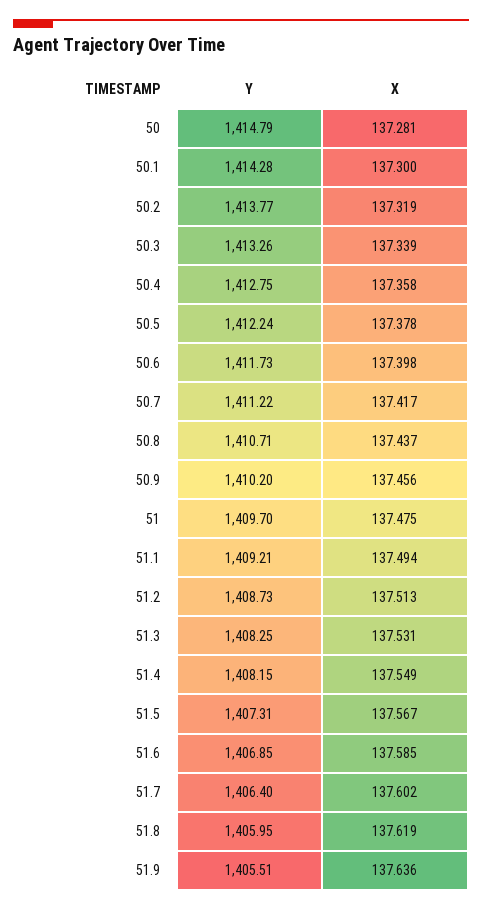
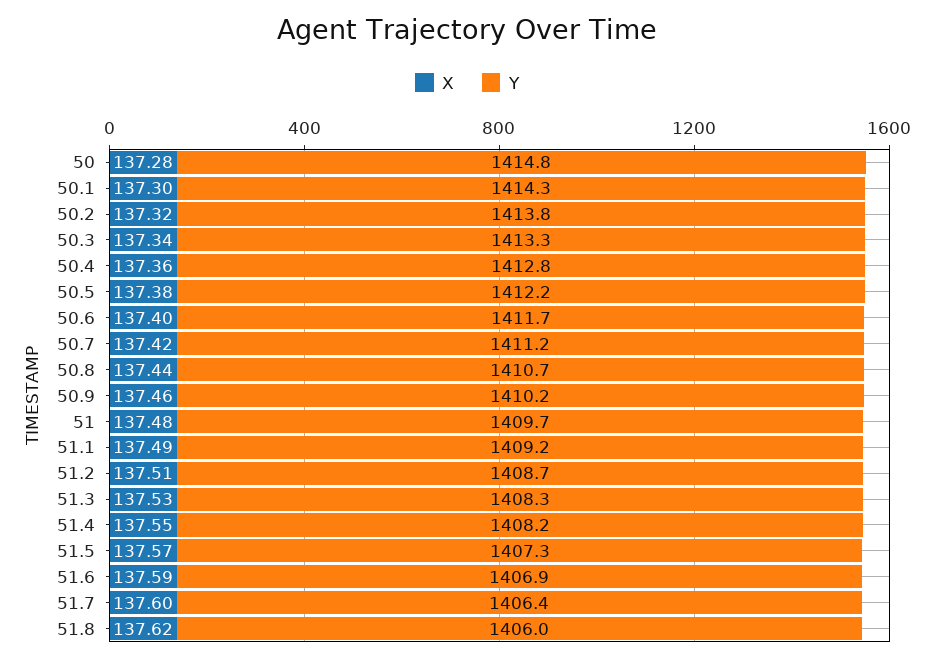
  {
    "Y": {
      "50": 1414.79,
      "50.1": 1414.28,
      "50.2": 1413.77,
      "50.3": 1413.26,
      "50.4": 1412.75,
      "50.5": 1412.24,
      "50.6": 1411.73,
      "50.7": 1411.22,
      "50.8": 1410.71,
      "50.9": 1410.2,
      "51": 1409.7,
      "51.1": 1409.21,
      "51.2": 1408.73,
      "51.3": 1408.25,
      "51.4": 1408.15,
      "51.5": 1407.31,
      "51.6": 1406.85,
      "51.7": 1406.4,
-     "51.8": 1405.95,
+     "51.8": 1405.95
-     "51.9": 1405.51
    },
    "X": {
      "50": 137.281,
      "50.1": 137.3,
      "50.2": 137.319,
      "50.3": 137.339,
      "50.4": 137.358,
      "50.5": 137.378,
      "50.6": 137.398,
      "50.7": 137.417,
      "50.8": 137.437,
      "50.9": 137.456,
      "51": 137.475,
      "51.1": 137.494,
      "51.2": 137.513,
      "51.3": 137.531,
      "51.4": 137.549,
      "51.5": 137.567,
      "51.6": 137.585,
      "51.7": 137.602,
-     "51.8": 137.619,
+     "51.8": 137.619
-     "51.9": 137.636
    }
  }

